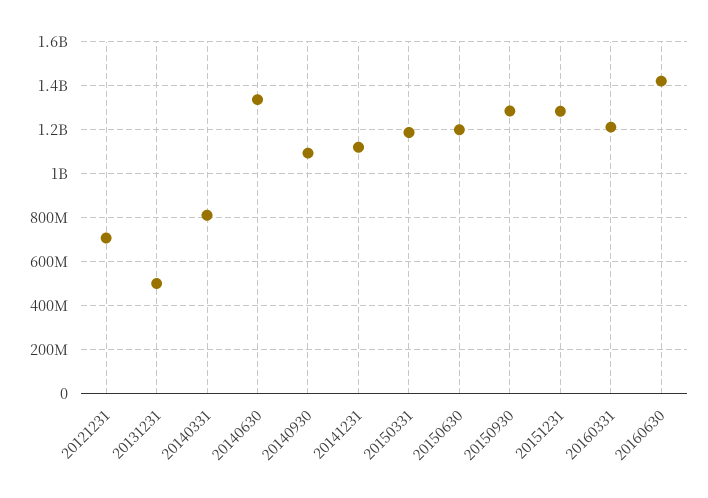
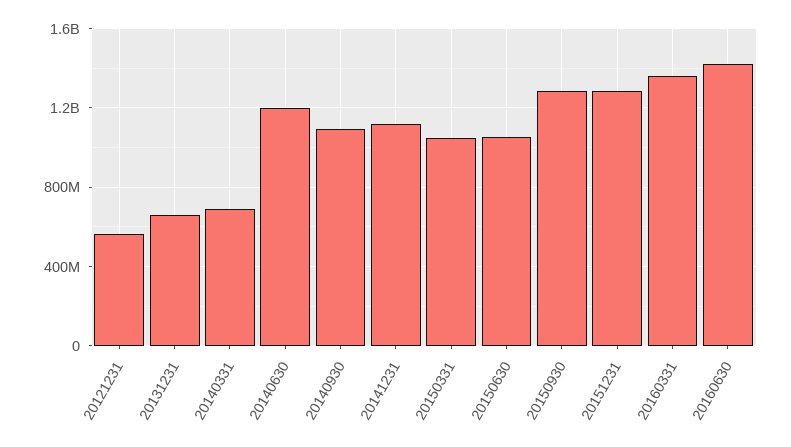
  {
-   "20121231": 700000000,
+   "20121231": 550000000,
-   "20131231": 500000000,
+   "20131231": 650000000,
-   "20140331": 800000000,
+   "20140331": 700000000,
-   "20140630": 1350000000,
+   "20140630": 1200000000,
    "20140930": 1100000000,
    "20141231": 1100000000,
-   "20150331": 1200000000,
+   "20150331": 1050000000,
-   "20150630": 1200000000,
+   "20150630": 1050000000,
    "20150930": 1300000000,
    "20151231": 1300000000,
-   "20160331": 1200000000,
+   "20160331": 1350000000,
    "20160630": 1400000000
  }

